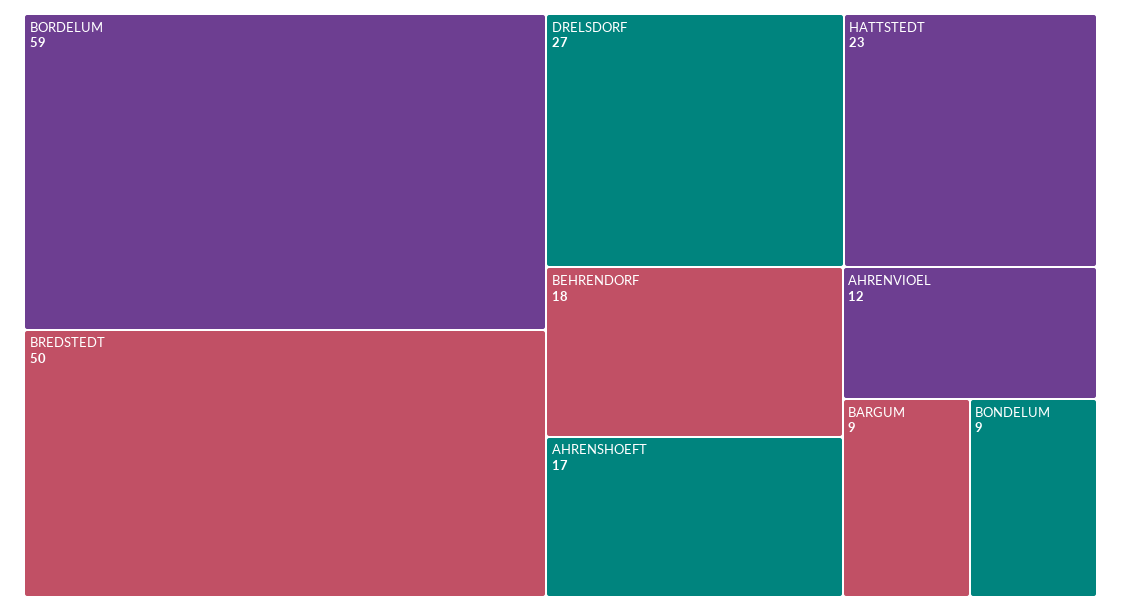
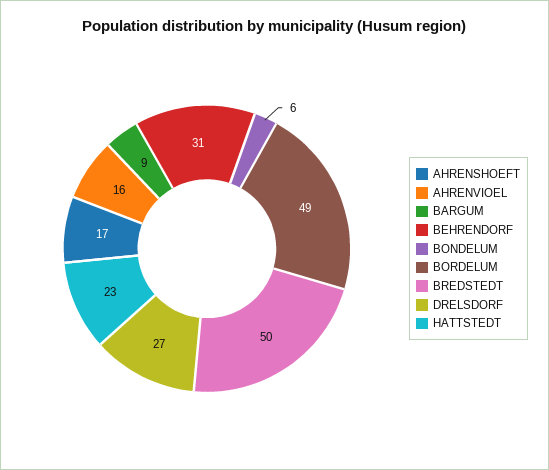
  {
-   "BORDELUM": 59,
+   "BORDELUM": 49,
    "BREDSTEDT": 50,
    "DRELSDORF": 27,
    "HATTSTEDT": 23,
-   "BEHRENDORF": 18,
+   "BEHRENDORF": 31,
    "AHRENSHOEFT": 17,
-   "AHRENVIOEL": 12,
+   "AHRENVIOEL": 16,
    "BARGUM": 9,
-   "BONDELUM": 9
+   "BONDELUM": 6
  }

